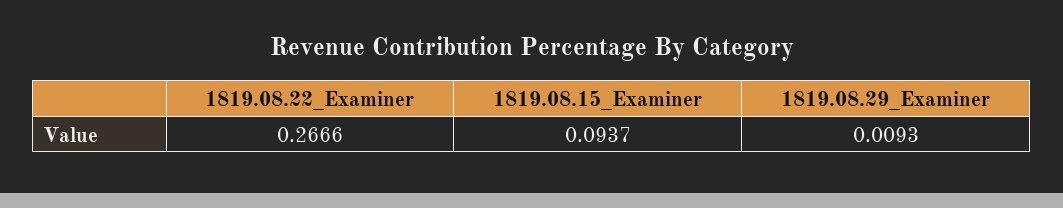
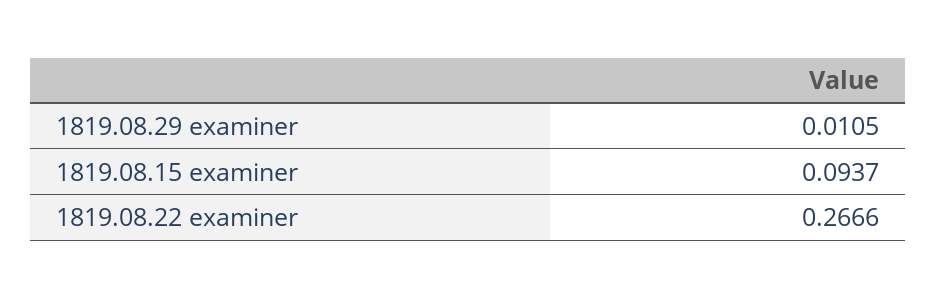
  {
    "1819.08.22_Examiner": 0.2666,
    "1819.08.15_Examiner": 0.0937,
-   "1819.08.29_Examiner": 0.0093
+   "1819.08.29_Examiner": 0.0105
  }

